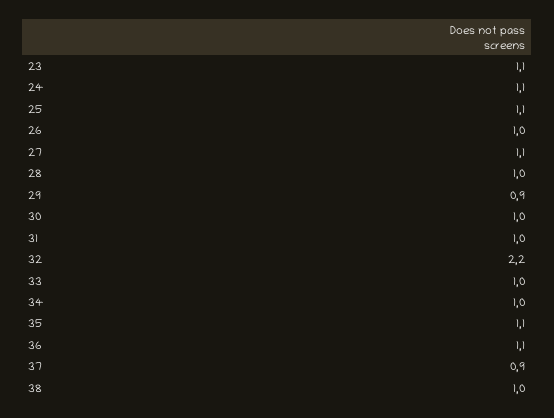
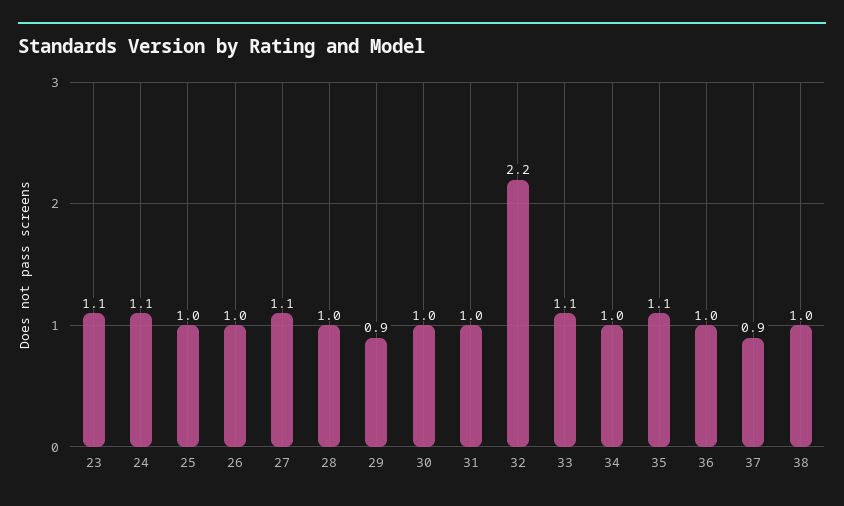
  {
    "23": 1.1,
    "24": 1.1,
-   "25": 1.1,
+   "25": 1,
    "26": 1,
    "27": 1.1,
    "28": 1,
    "29": 0.9,
    "30": 1,
    "31": 1,
    "32": 2.2,
-   "33": 1,
+   "33": 1.1,
    "34": 1,
    "35": 1.1,
-   "36": 1.1,
+   "36": 1,
    "37": 0.9,
    "38": 1
  }

